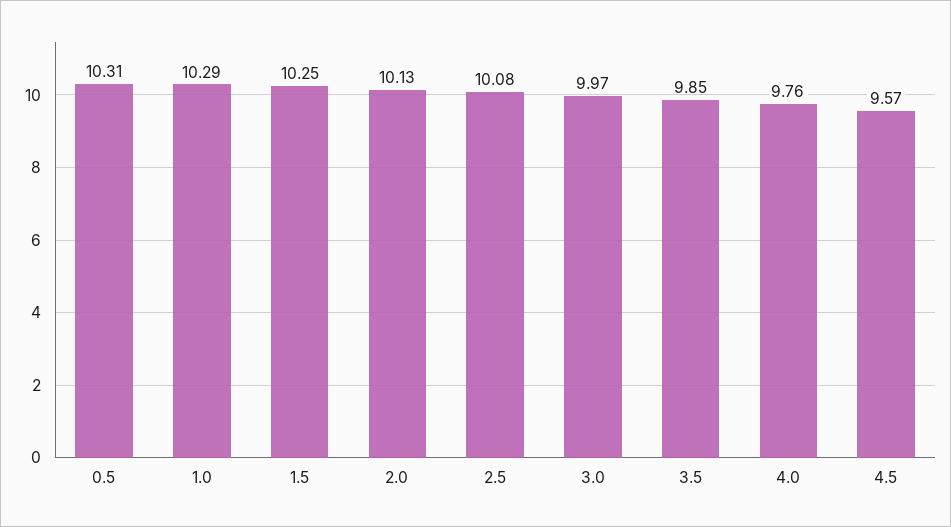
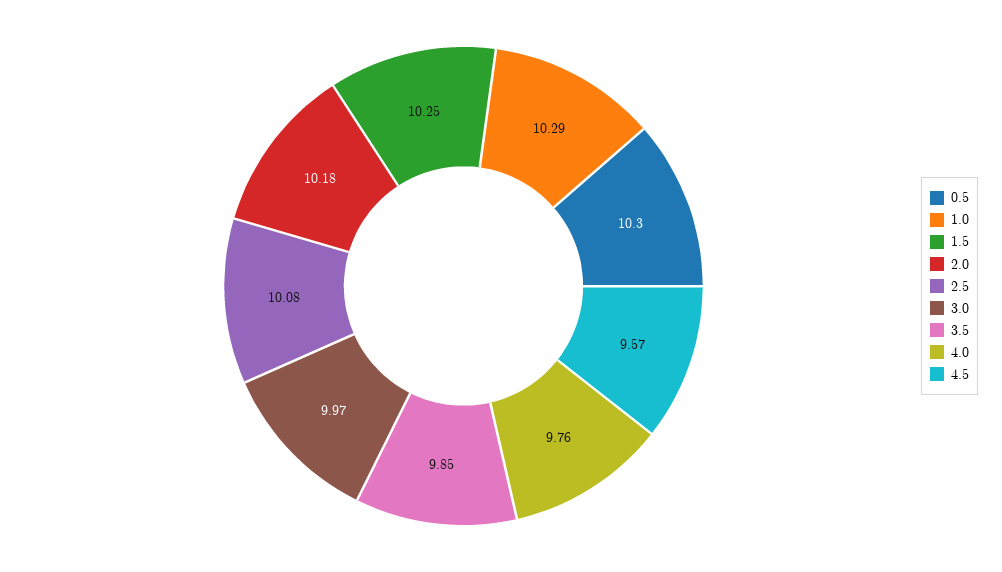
  {
-   "0.5": 10.31,
+   "0.5": 10.3,
    "1.0": 10.29,
    "1.5": 10.25,
-   "2.0": 10.13,
+   "2.0": 10.18,
    "2.5": 10.08,
    "3.0": 9.97,
    "3.5": 9.85,
    "4.0": 9.76,
    "4.5": 9.57
  }

